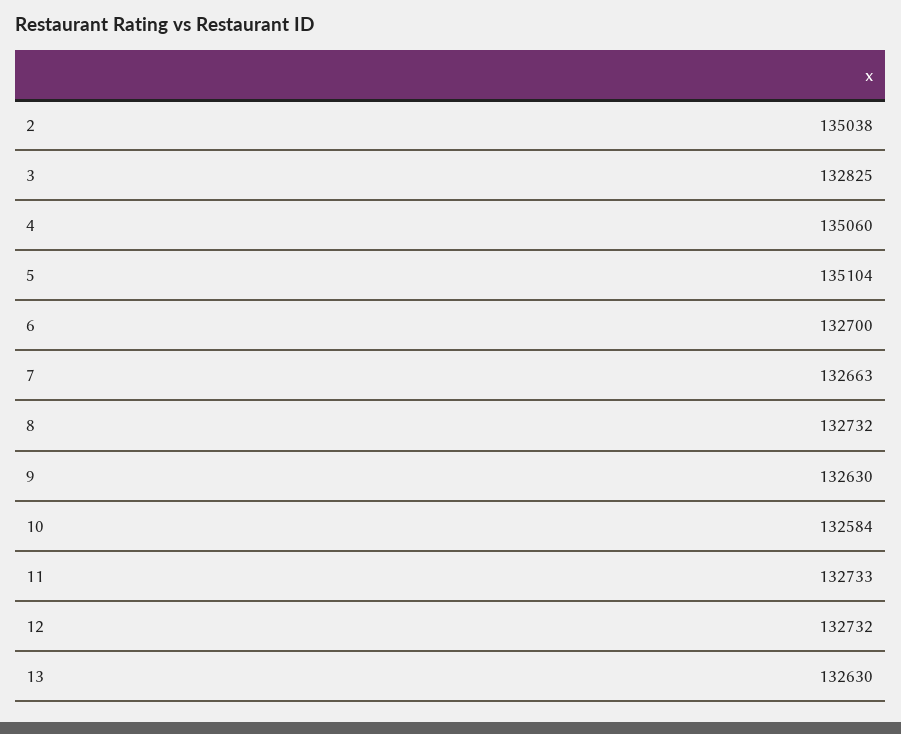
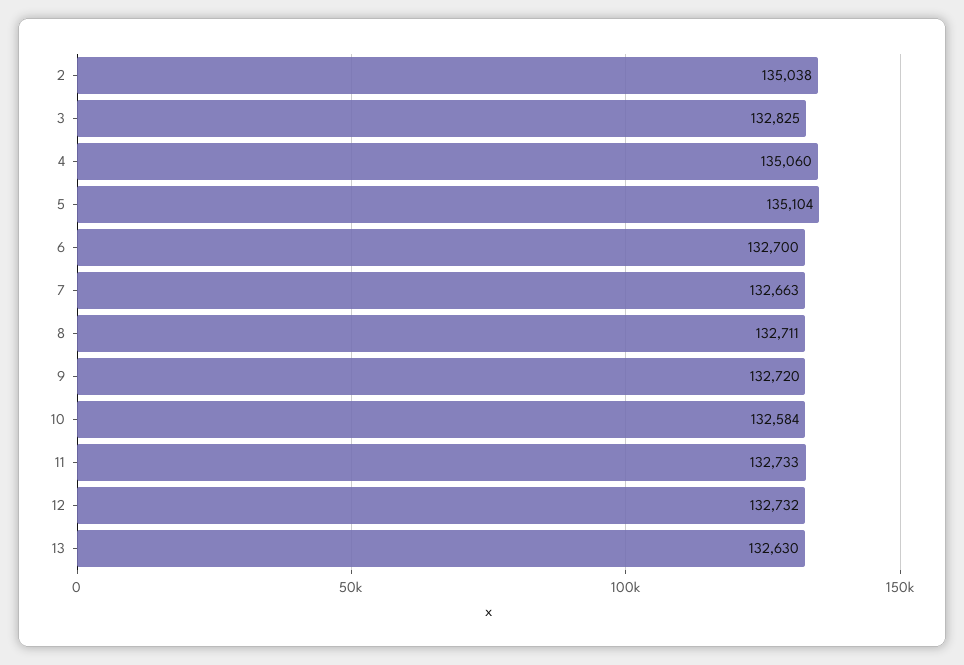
  {
    "2": 135038,
    "3": 132825,
    "4": 135060,
    "5": 135104,
    "6": 132700,
    "7": 132663,
-   "8": 132732,
+   "8": 132711,
-   "9": 132630,
+   "9": 132720,
    "10": 132584,
    "11": 132733,
    "12": 132732,
    "13": 132630
  }

